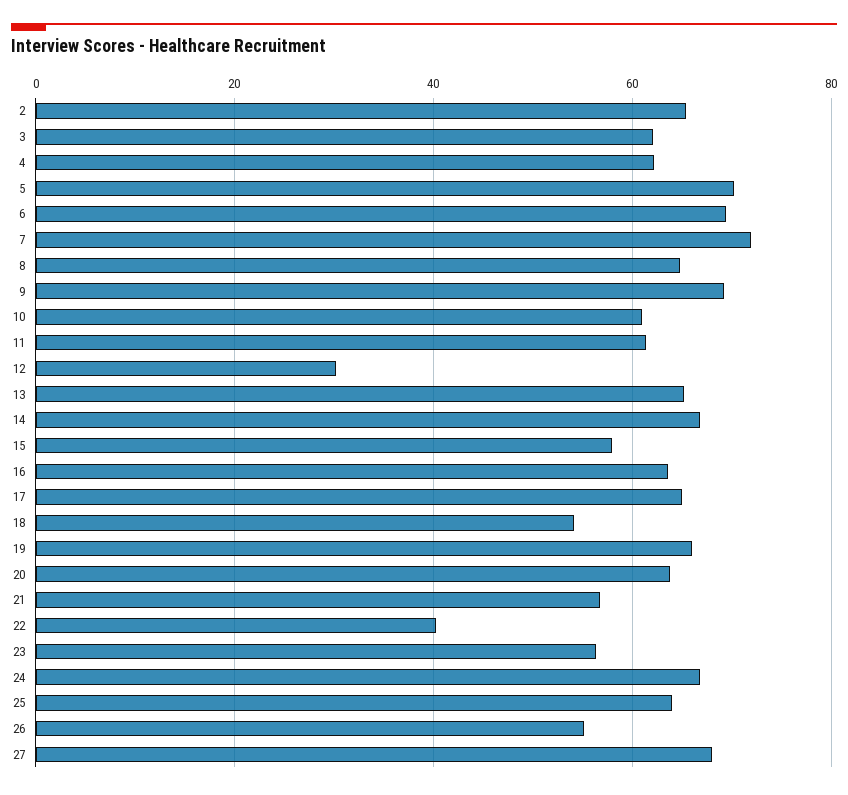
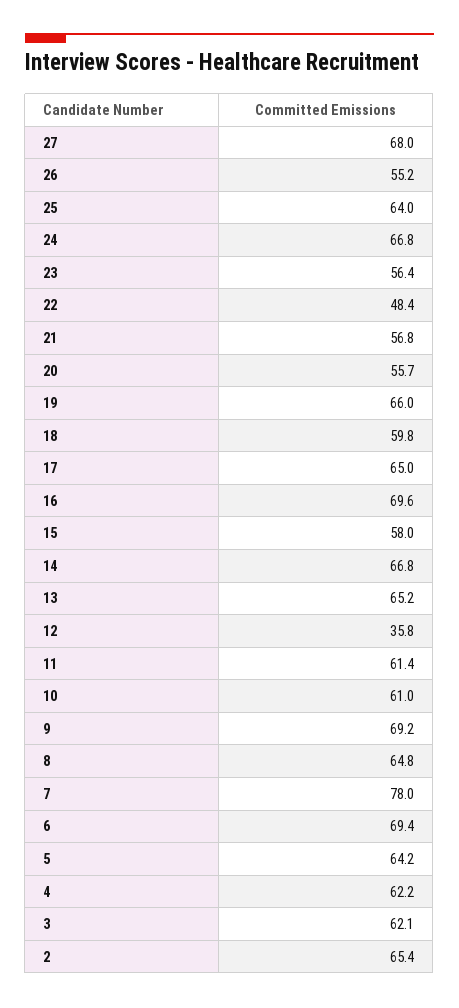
  {
    "2": 65.4,
    "3": 62.1,
    "4": 62.2,
-   "5": 70,
+   "5": 64.2,
    "6": 69.4,
-   "7": 72,
+   "7": 78,
    "8": 64.8,
    "9": 69.2,
    "10": 61,
    "11": 61.4,
-   "12": 30,
+   "12": 35.8,
    "13": 65.2,
    "14": 66.8,
    "15": 58,
-   "16": 64,
+   "16": 69.6,
    "17": 65,
-   "18": 54,
+   "18": 59.8,
    "19": 66,
-   "20": 64,
+   "20": 55.7,
    "21": 56.8,
-   "22": 40,
+   "22": 48.4,
    "23": 56.4,
    "24": 66.8,
    "25": 64,
    "26": 55.2,
    "27": 68
  }

